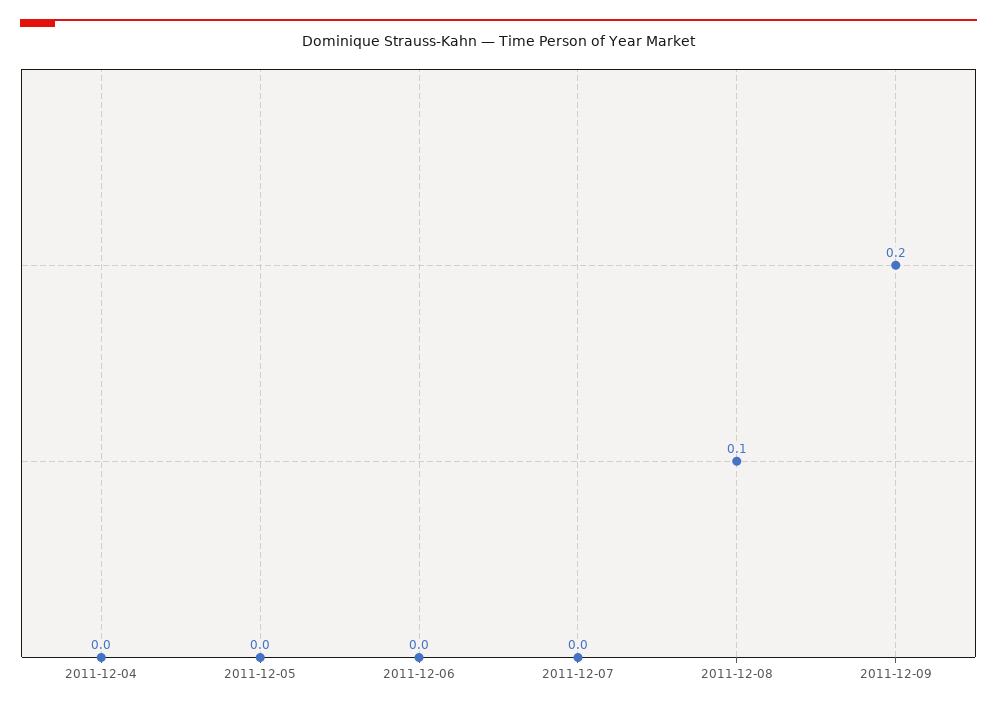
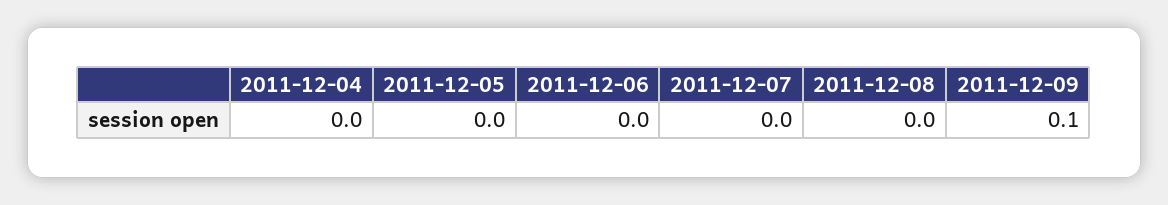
  {
    "2011-12-04": 0,
    "2011-12-05": 0,
    "2011-12-06": 0,
    "2011-12-07": 0,
-   "2011-12-08": 0.1,
+   "2011-12-08": 0,
-   "2011-12-09": 0.2
+   "2011-12-09": 0.1
  }

